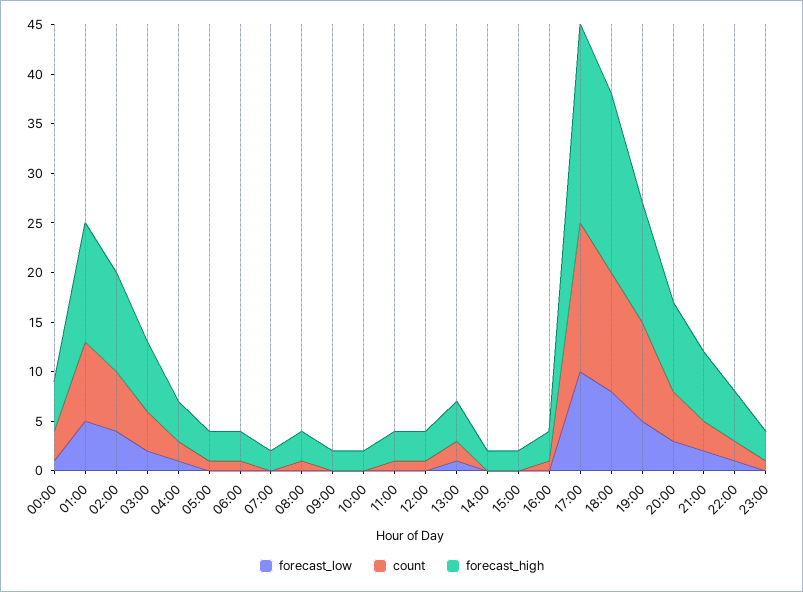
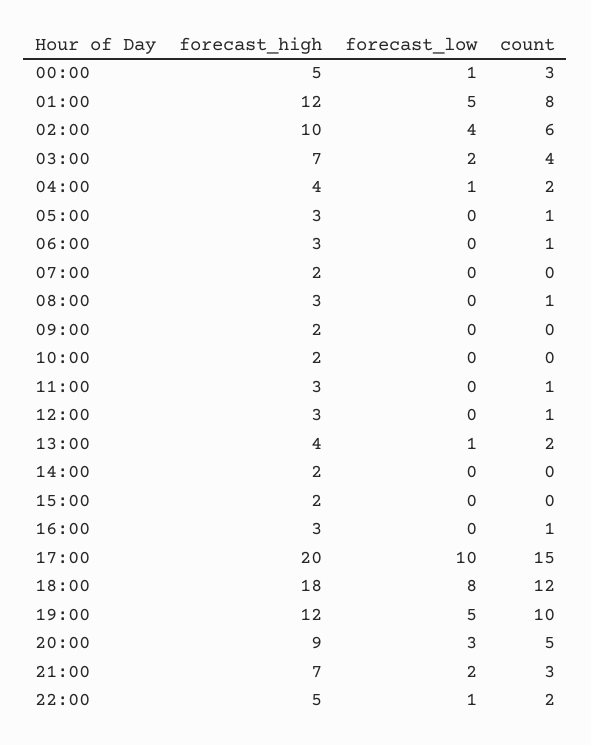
  {
    "forecast_low": {
      "00:00": 1,
      "01:00": 5,
      "02:00": 4,
      "03:00": 2,
      "04:00": 1,
      "05:00": 0,
      "06:00": 0,
      "07:00": 0,
      "08:00": 0,
      "09:00": 0,
      "10:00": 0,
      "11:00": 0,
      "12:00": 0,
      "13:00": 1,
      "14:00": 0,
      "15:00": 0,
      "16:00": 0,
      "17:00": 10,
      "18:00": 8,
      "19:00": 5,
      "20:00": 3,
      "21:00": 2,
-     "22:00": 1,
+     "22:00": 1
-     "23:00": 0
    },
    "count": {
      "00:00": 3,
      "01:00": 8,
      "02:00": 6,
      "03:00": 4,
      "04:00": 2,
      "05:00": 1,
      "06:00": 1,
      "07:00": 0,
      "08:00": 1,
      "09:00": 0,
      "10:00": 0,
      "11:00": 1,
      "12:00": 1,
      "13:00": 2,
      "14:00": 0,
      "15:00": 0,
      "16:00": 1,
      "17:00": 15,
      "18:00": 12,
      "19:00": 10,
      "20:00": 5,
      "21:00": 3,
-     "22:00": 2,
+     "22:00": 2
-     "23:00": 1
    },
    "forecast_high": {
      "00:00": 5,
      "01:00": 12,
      "02:00": 10,
      "03:00": 7,
      "04:00": 4,
      "05:00": 3,
      "06:00": 3,
      "07:00": 2,
      "08:00": 3,
      "09:00": 2,
      "10:00": 2,
      "11:00": 3,
      "12:00": 3,
      "13:00": 4,
      "14:00": 2,
      "15:00": 2,
      "16:00": 3,
      "17:00": 20,
      "18:00": 18,
      "19:00": 12,
      "20:00": 9,
      "21:00": 7,
-     "22:00": 5,
+     "22:00": 5
-     "23:00": 3
    }
  }

